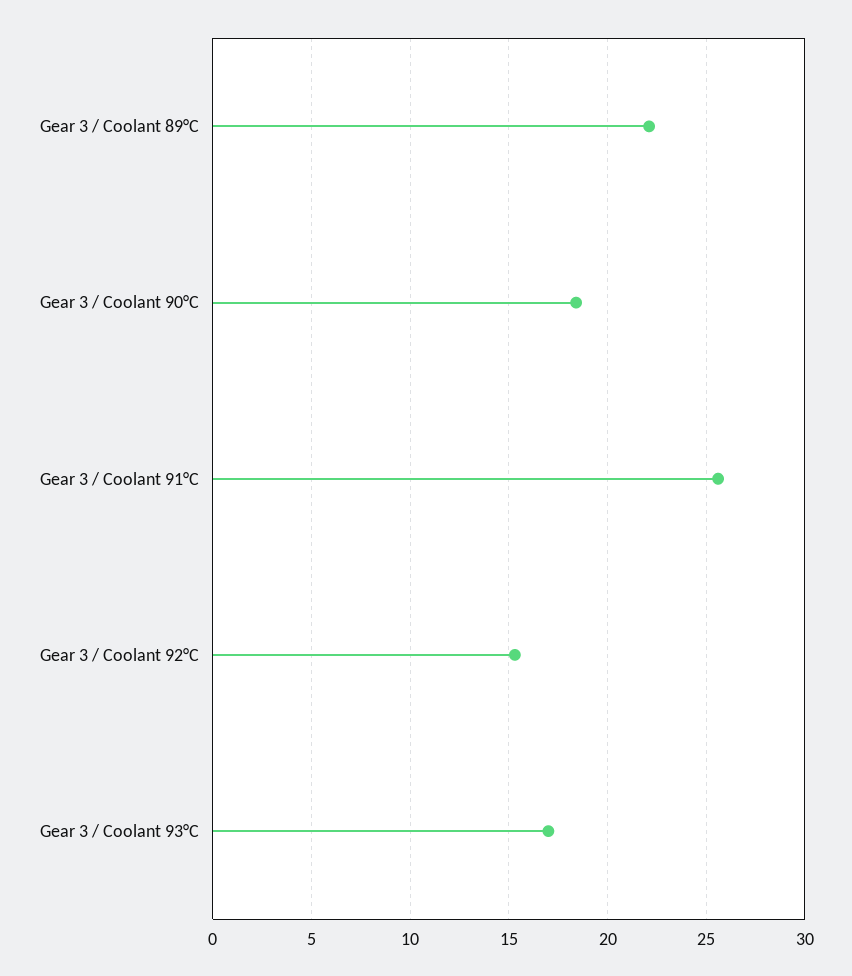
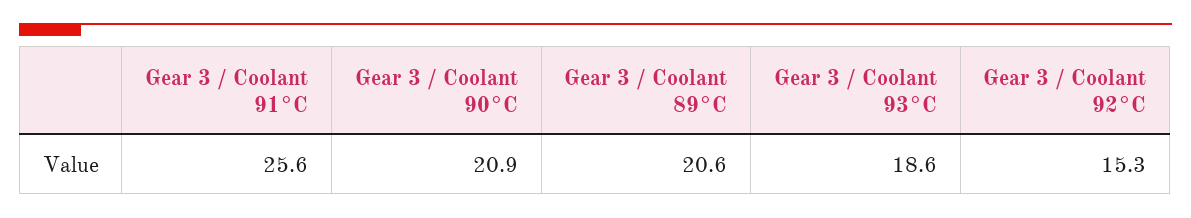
  {
-   "Gear 3 / Coolant 89°C": 22,
+   "Gear 3 / Coolant 89°C": 20.6,
-   "Gear 3 / Coolant 90°C": 18.5,
+   "Gear 3 / Coolant 90°C": 20.9,
    "Gear 3 / Coolant 91°C": 25.6,
    "Gear 3 / Coolant 92°C": 15.3,
-   "Gear 3 / Coolant 93°C": 17
+   "Gear 3 / Coolant 93°C": 18.6
  }

